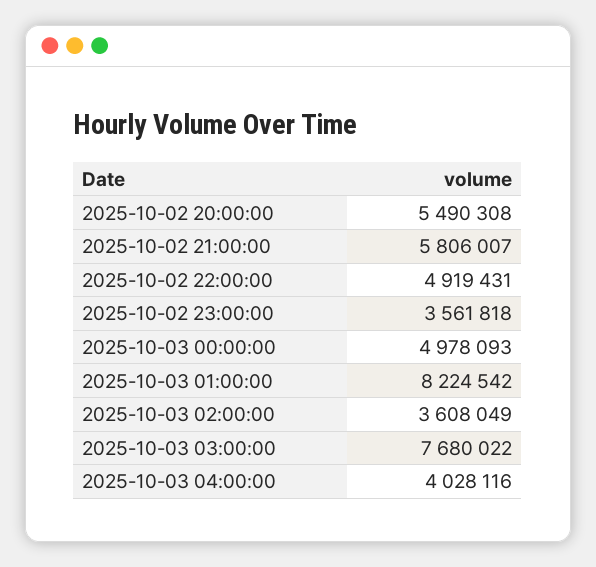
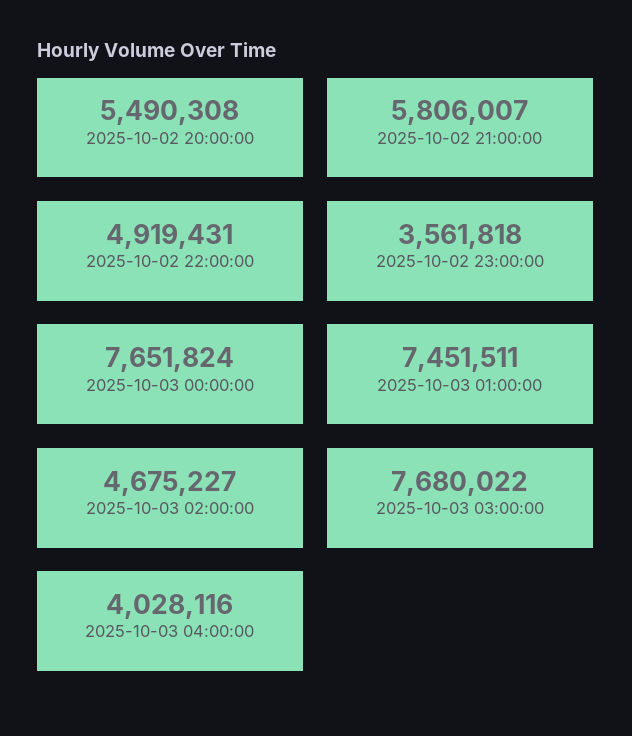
  {
    "2025-10-02 20:00:00": 5490308,
    "2025-10-02 21:00:00": 5806007,
    "2025-10-02 22:00:00": 4919431,
    "2025-10-02 23:00:00": 3561818,
-   "2025-10-03 00:00:00": 4978093,
+   "2025-10-03 00:00:00": 7651824,
-   "2025-10-03 01:00:00": 8224542,
+   "2025-10-03 01:00:00": 7451511,
-   "2025-10-03 02:00:00": 3608049,
+   "2025-10-03 02:00:00": 4675227,
    "2025-10-03 03:00:00": 7680022,
    "2025-10-03 04:00:00": 4028116
  }

